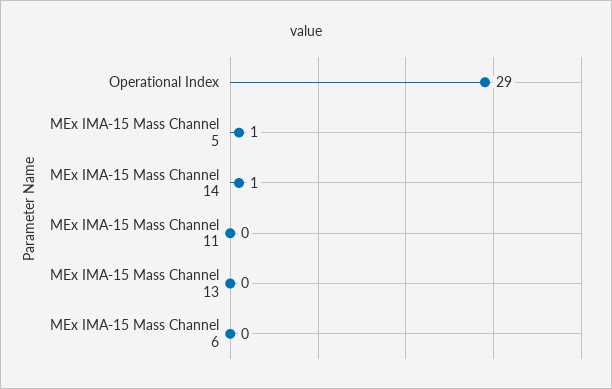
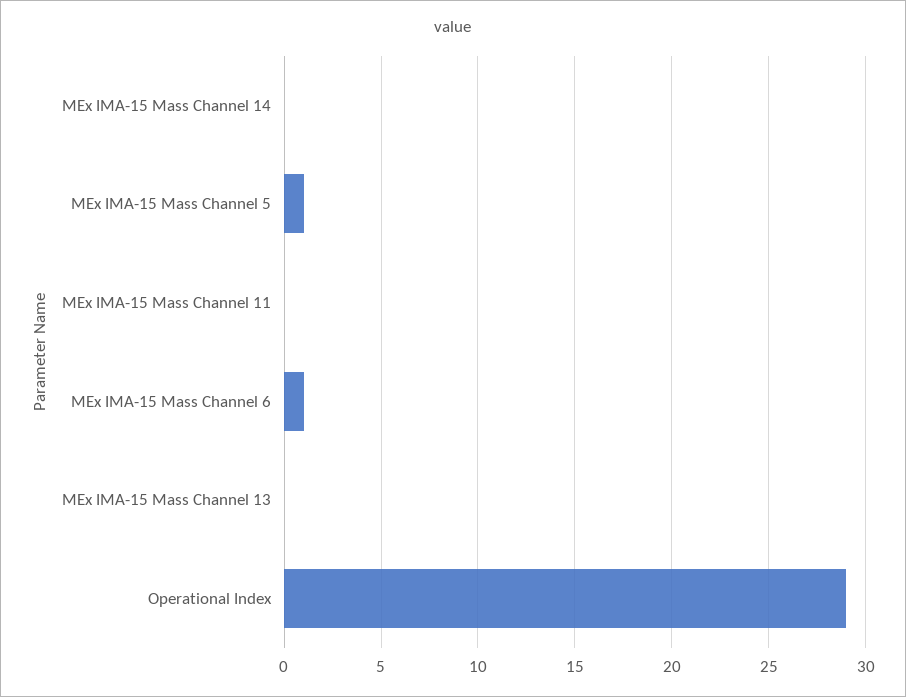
  {
    "Operational Index": 29,
    "MEx IMA-15 Mass Channel 5": 1,
-   "MEx IMA-15 Mass Channel 14": 1,
+   "MEx IMA-15 Mass Channel 14": 0,
    "MEx IMA-15 Mass Channel 11": 0,
    "MEx IMA-15 Mass Channel 13": 0,
-   "MEx IMA-15 Mass Channel 6": 0
+   "MEx IMA-15 Mass Channel 6": 1
  }

